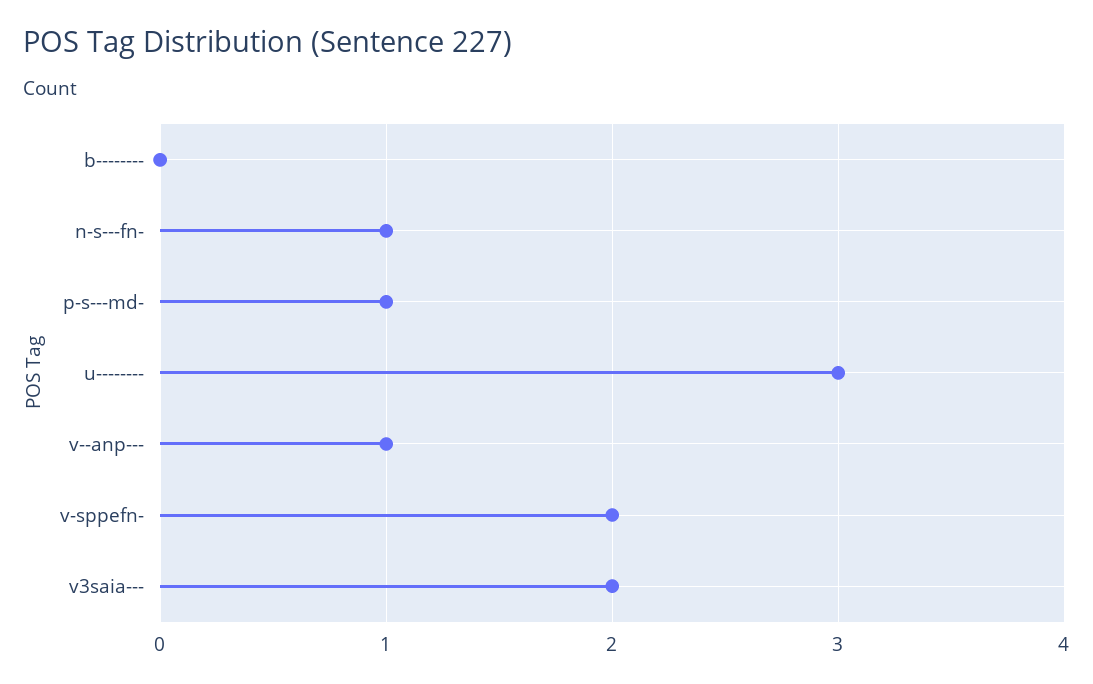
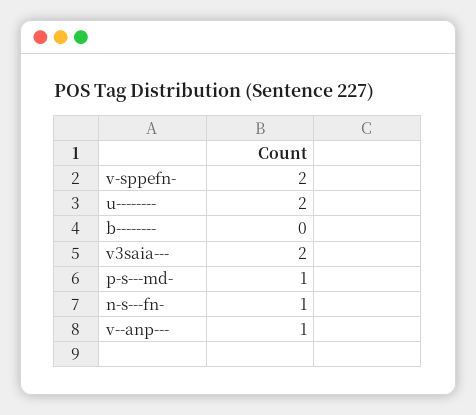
  {
    "b--------": 0,
    "n-s---fn-": 1,
    "p-s---md-": 1,
-   "u--------": 3,
+   "u--------": 2,
    "v--anp---": 1,
    "v-sppefn-": 2,
    "v3saia---": 2
  }

